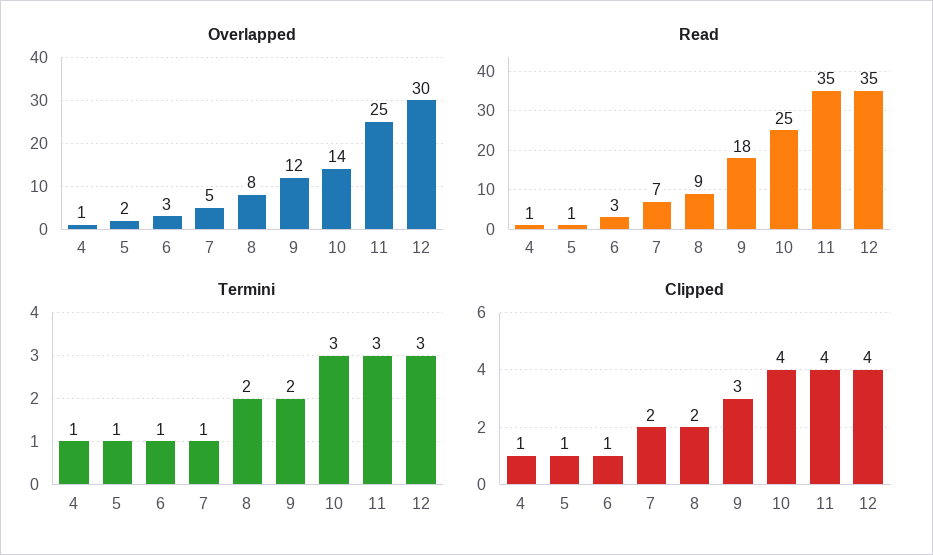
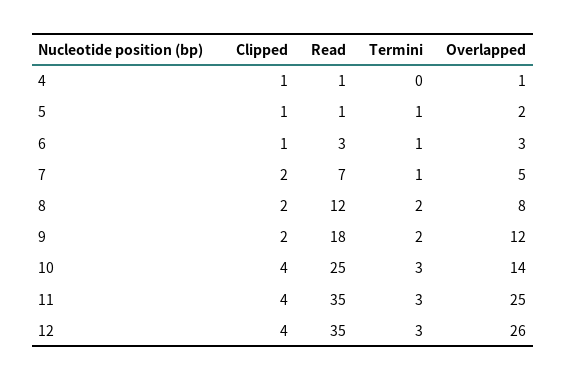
  {
    "Overlapped": {
      "4": 1,
      "5": 2,
      "6": 3,
      "7": 5,
      "8": 8,
      "9": 12,
      "10": 14,
      "11": 25,
-     "12": 30
+     "12": 26
    },
    "Read": {
      "4": 1,
      "5": 1,
      "6": 3,
      "7": 7,
-     "8": 9,
+     "8": 12,
      "9": 18,
      "10": 25,
      "11": 35,
      "12": 35
    },
    "Termini": {
-     "4": 1,
+     "4": 0,
      "5": 1,
      "6": 1,
      "7": 1,
      "8": 2,
      "9": 2,
      "10": 3,
      "11": 3,
      "12": 3
    },
    "Clipped": {
      "4": 1,
      "5": 1,
      "6": 1,
      "7": 2,
      "8": 2,
-     "9": 3,
+     "9": 2,
      "10": 4,
      "11": 4,
      "12": 4
    }
  }

